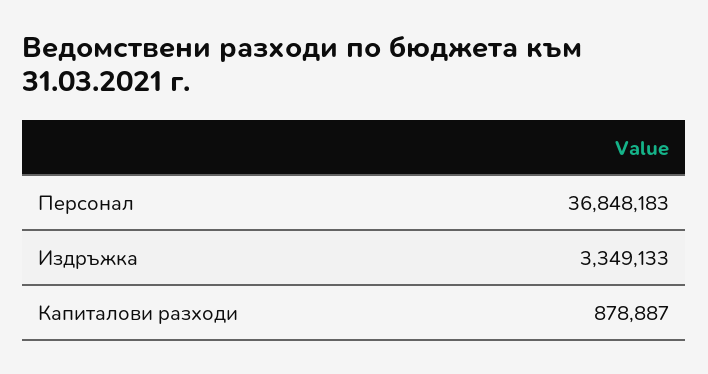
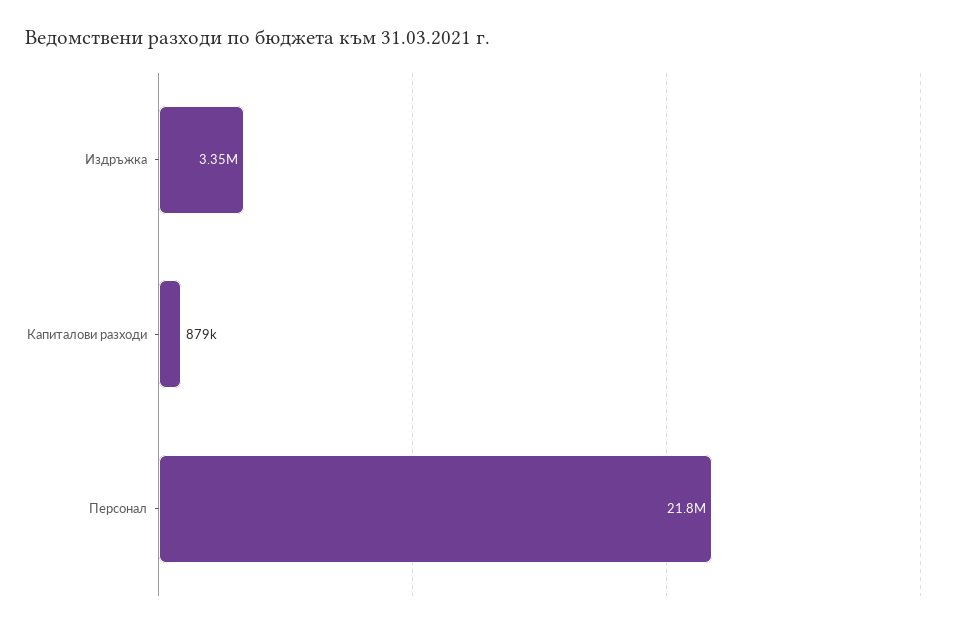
  {
-   "Персонал": 36848183,
+   "Персонал": 21800000,
    "Издръжка": 3349133,
    "Капиталови разходи": 878887
  }

